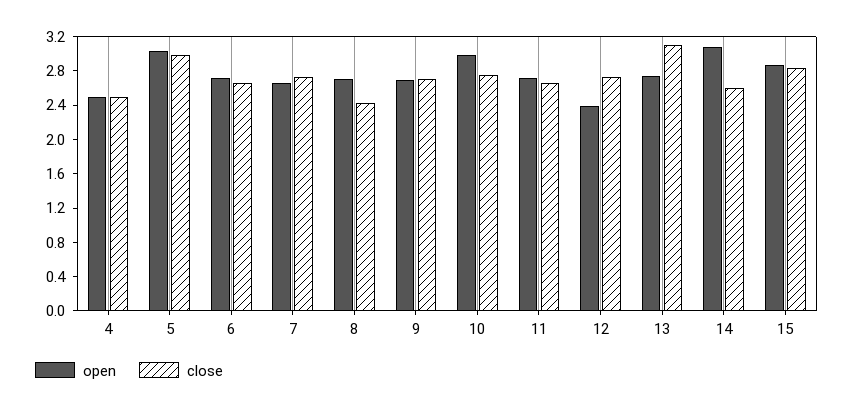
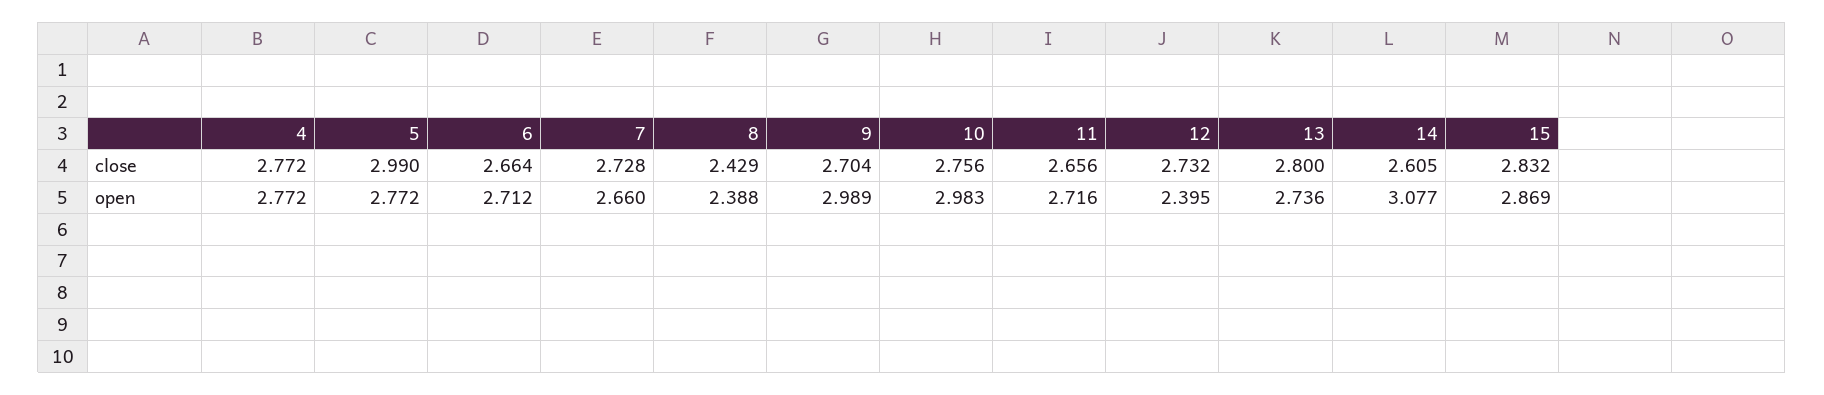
  {
    "open": {
-     "4": 2.5,
+     "4": 2.772,
-     "5": 3,
+     "5": 2.772,
      "6": 2.712,
      "7": 2.66,
-     "8": 2.7,
+     "8": 2.388,
-     "9": 2.7,
+     "9": 2.989,
      "10": 2.983,
      "11": 2.716,
      "12": 2.395,
      "13": 2.736,
      "14": 3.077,
      "15": 2.869
    },
    "close": {
-     "4": 2.5,
+     "4": 2.772,
      "5": 2.99,
      "6": 2.664,
      "7": 2.728,
      "8": 2.429,
      "9": 2.704,
      "10": 2.756,
      "11": 2.656,
      "12": 2.732,
-     "13": 3.1,
+     "13": 2.8,
      "14": 2.605,
      "15": 2.832
    }
  }

